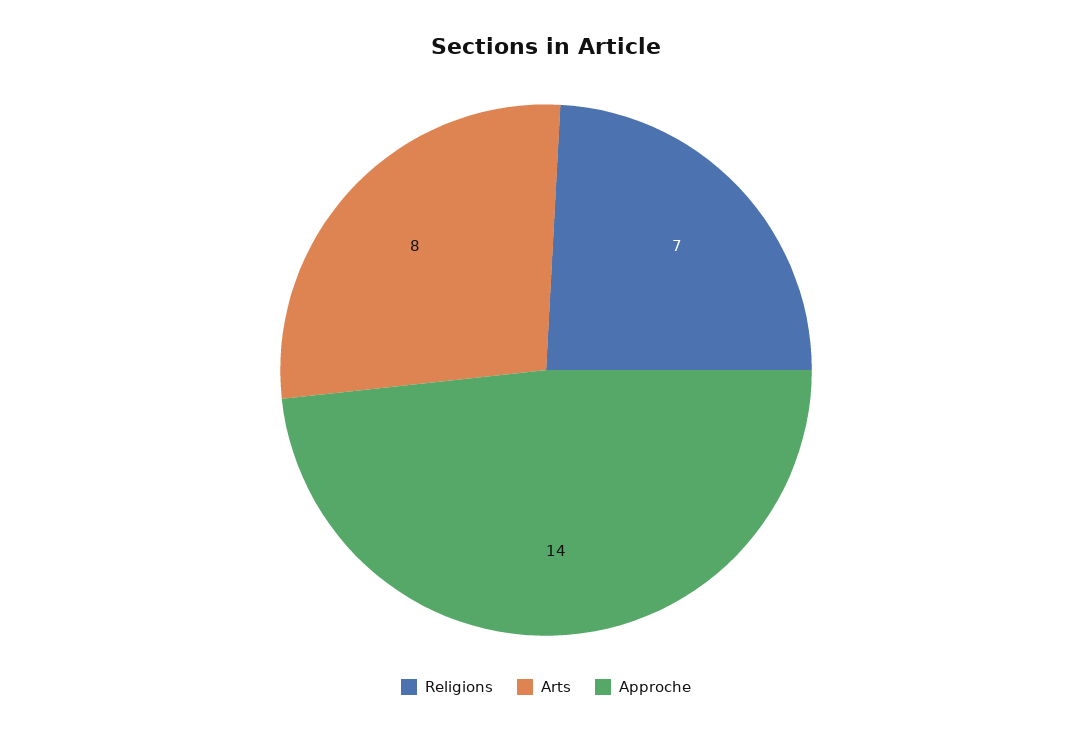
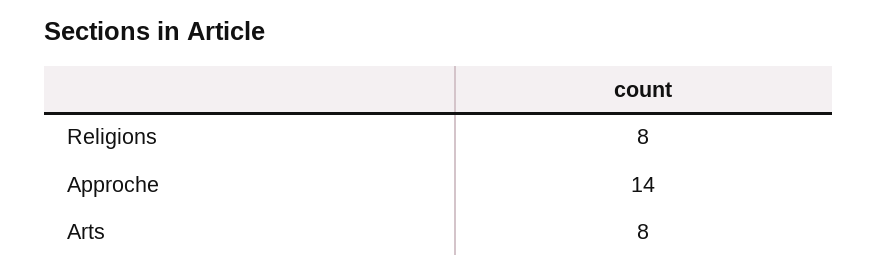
  {
-   "Religions": 7,
+   "Religions": 8,
    "Arts": 8,
    "Approche": 14
  }

